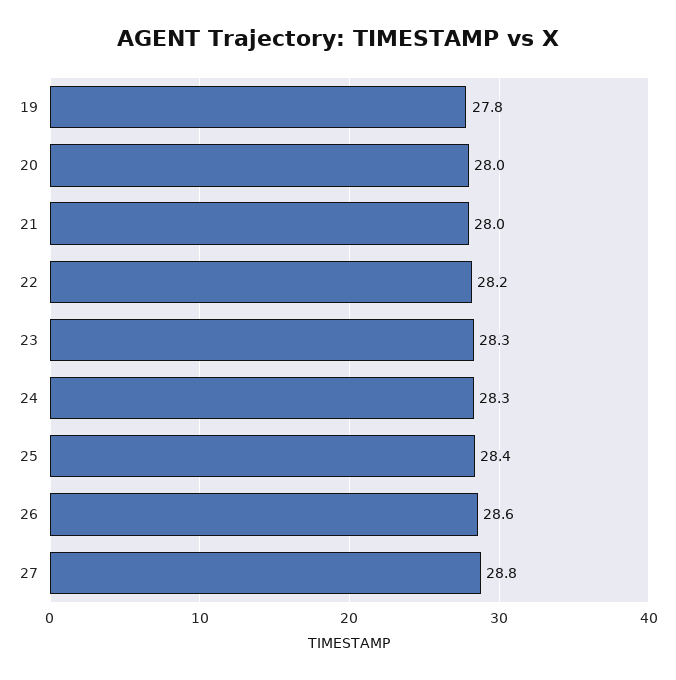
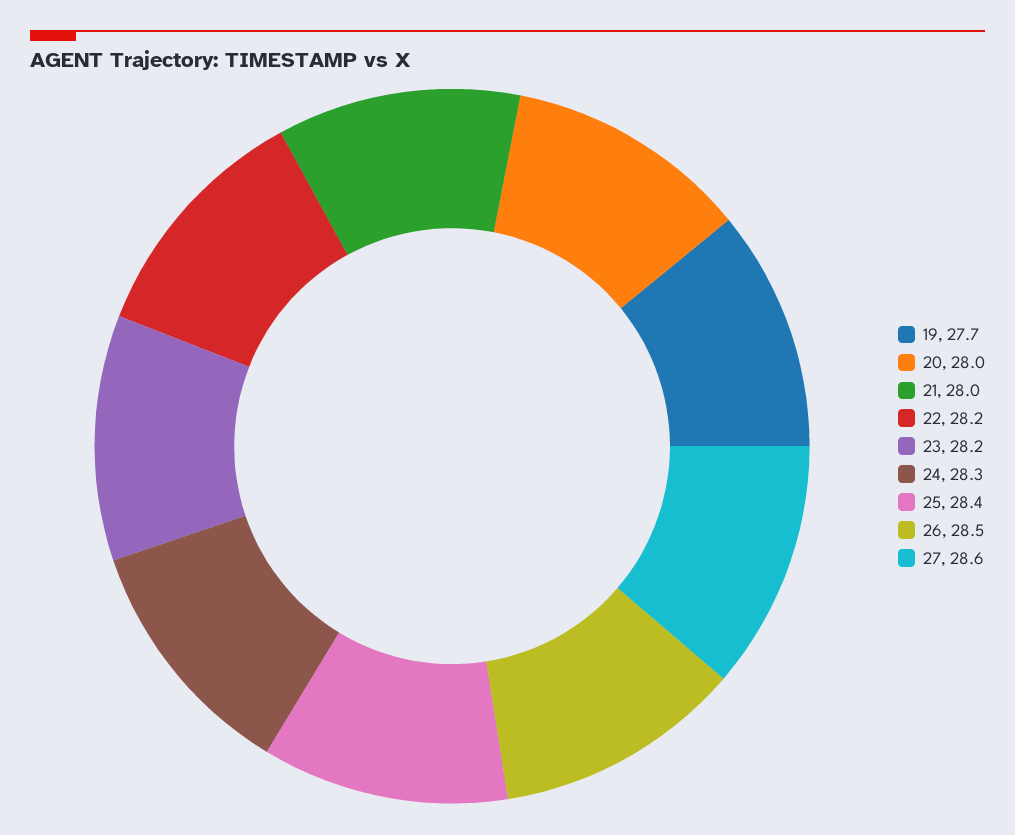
  {
-   "19": 27.8,
+   "19": 27.7,
    "20": 28,
    "21": 28,
    "22": 28.2,
-   "23": 28.3,
+   "23": 28.2,
    "24": 28.3,
    "25": 28.4,
-   "26": 28.6,
+   "26": 28.5,
-   "27": 28.8
+   "27": 28.6
  }

